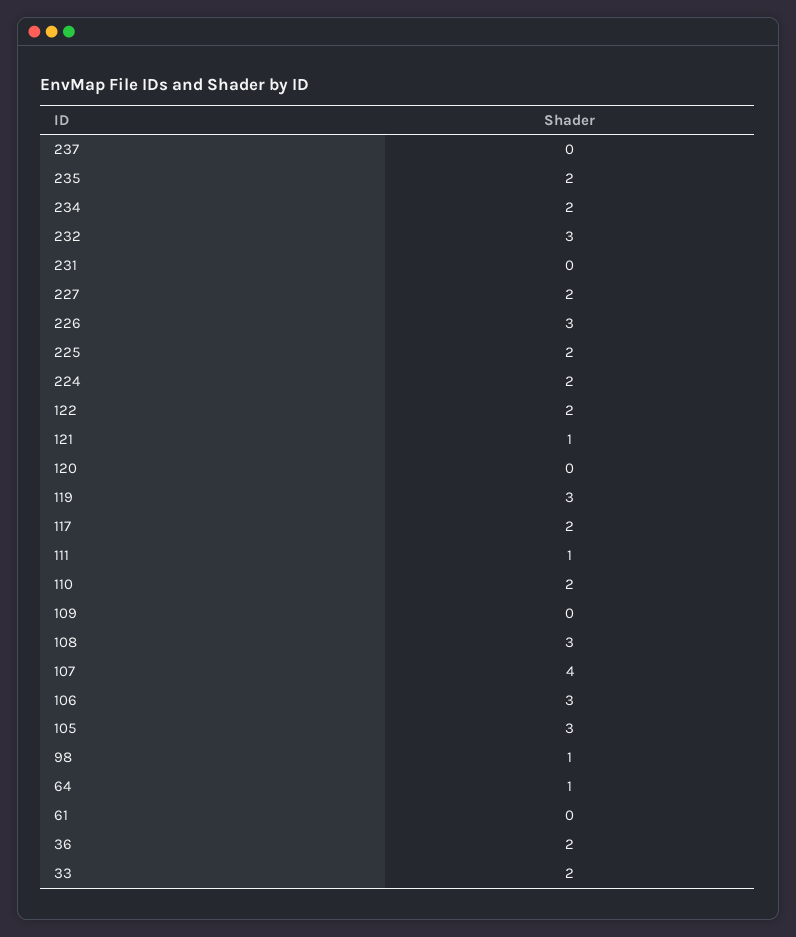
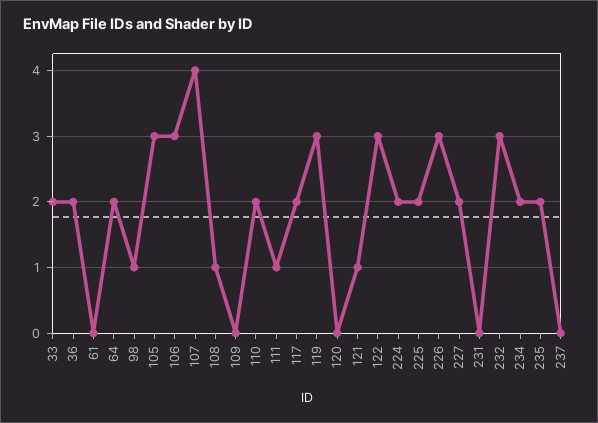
  {
    "237": 0,
    "235": 2,
    "234": 2,
    "232": 3,
    "231": 0,
    "227": 2,
    "226": 3,
    "225": 2,
    "224": 2,
-   "122": 2,
+   "122": 3,
    "121": 1,
    "120": 0,
    "119": 3,
    "117": 2,
    "111": 1,
    "110": 2,
    "109": 0,
-   "108": 3,
+   "108": 1,
    "107": 4,
    "106": 3,
    "105": 3,
    "98": 1,
-   "64": 1,
+   "64": 2,
    "61": 0,
    "36": 2,
    "33": 2
  }

